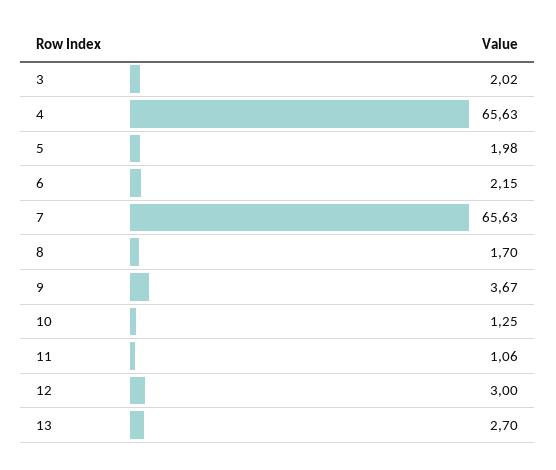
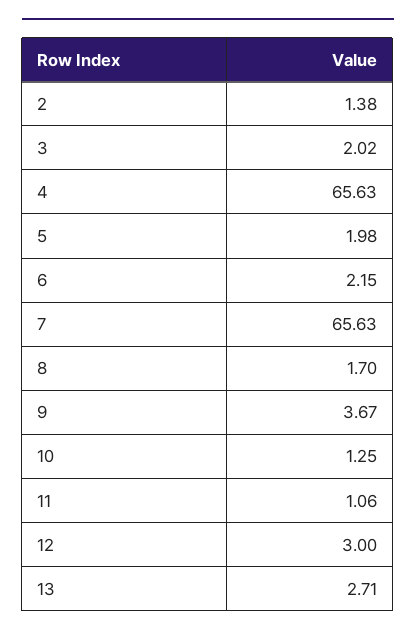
  {
    "3": 2.02,
    "4": 65.63,
    "5": 1.98,
    "6": 2.15,
    "7": 65.63,
    "8": 1.7,
    "9": 3.67,
    "10": 1.25,
    "11": 1.06,
    "12": 3,
-   "13": 2.7
+   "13": 2.71,
+   "2": 1.38
  }

